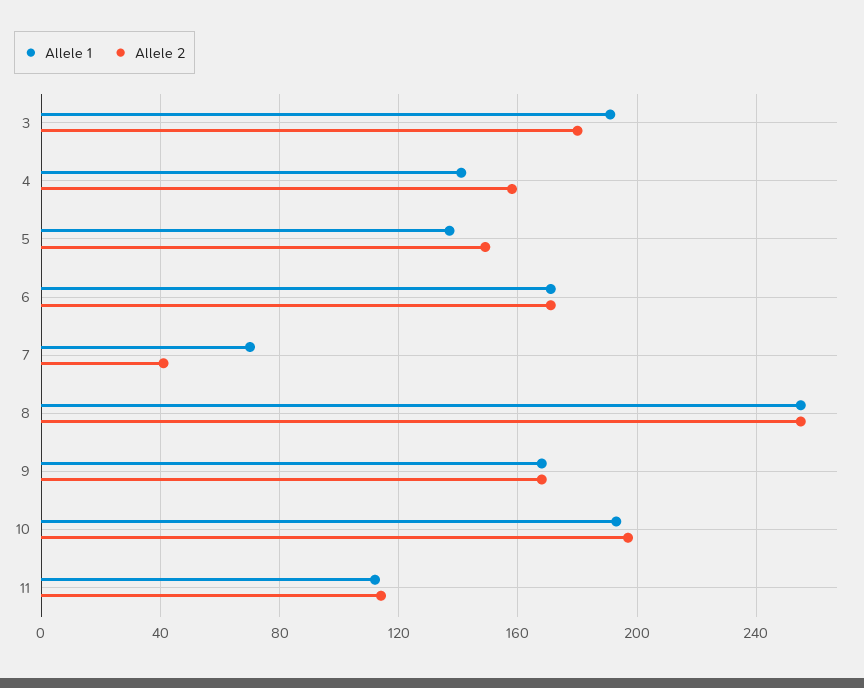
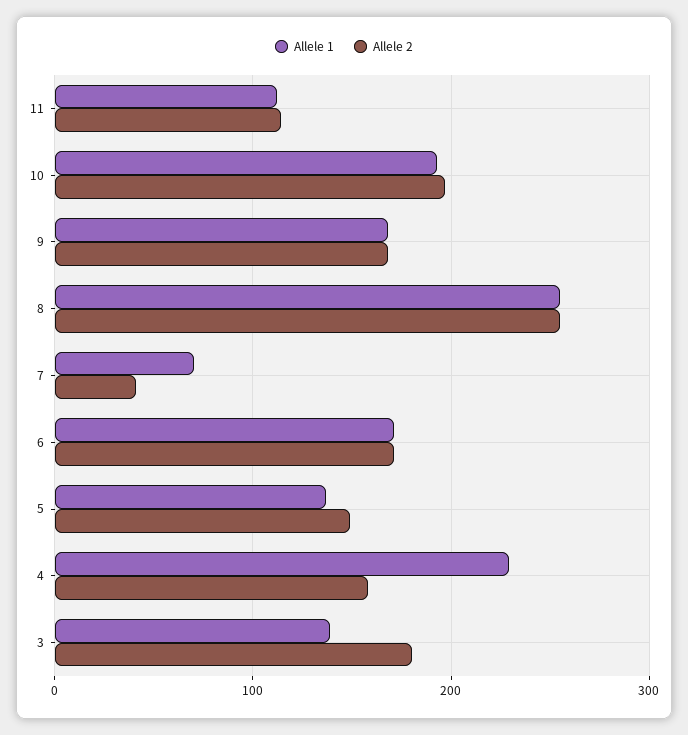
  {
    "Allele 1": {
-     "3": 190,
+     "3": 140,
-     "4": 140,
+     "4": 230,
      "5": 135,
      "6": 170,
      "7": 70,
      "8": 255,
      "9": 170,
      "10": 195,
      "11": 110
    },
    "Allele 2": {
      "3": 180,
      "4": 160,
      "5": 150,
      "6": 170,
      "7": 40,
      "8": 255,
      "9": 170,
      "10": 195,
      "11": 115
    }
  }

